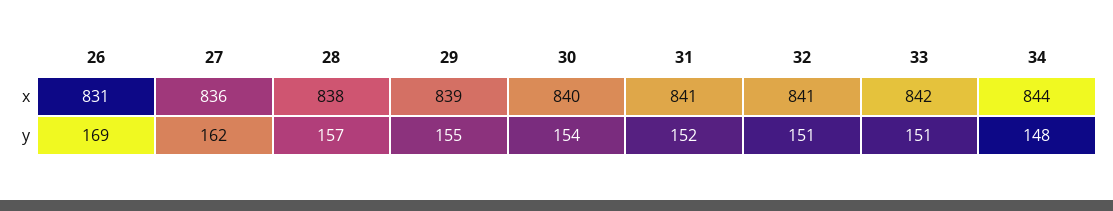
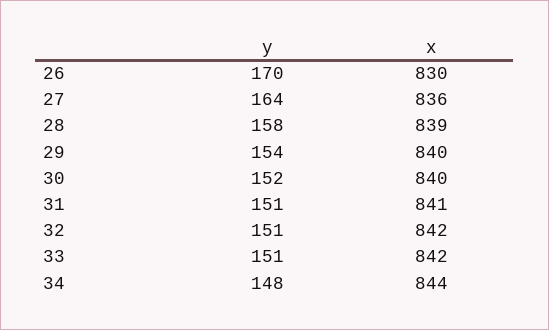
  {
    "26": {
-     "x": 831,
+     "x": 830,
-     "y": 169
+     "y": 170
    },
    "27": {
      "x": 836,
-     "y": 162
+     "y": 164
    },
    "28": {
-     "x": 838,
+     "x": 839,
-     "y": 157
+     "y": 158
    },
    "29": {
-     "x": 839,
+     "x": 840,
-     "y": 155
+     "y": 154
    },
    "30": {
      "x": 840,
-     "y": 154
+     "y": 152
    },
    "31": {
      "x": 841,
-     "y": 152
+     "y": 151
    },
    "32": {
-     "x": 841,
+     "x": 842,
      "y": 151
    },
    "33": {
      "x": 842,
      "y": 151
    },
    "34": {
      "x": 844,
      "y": 148
    }
  }

